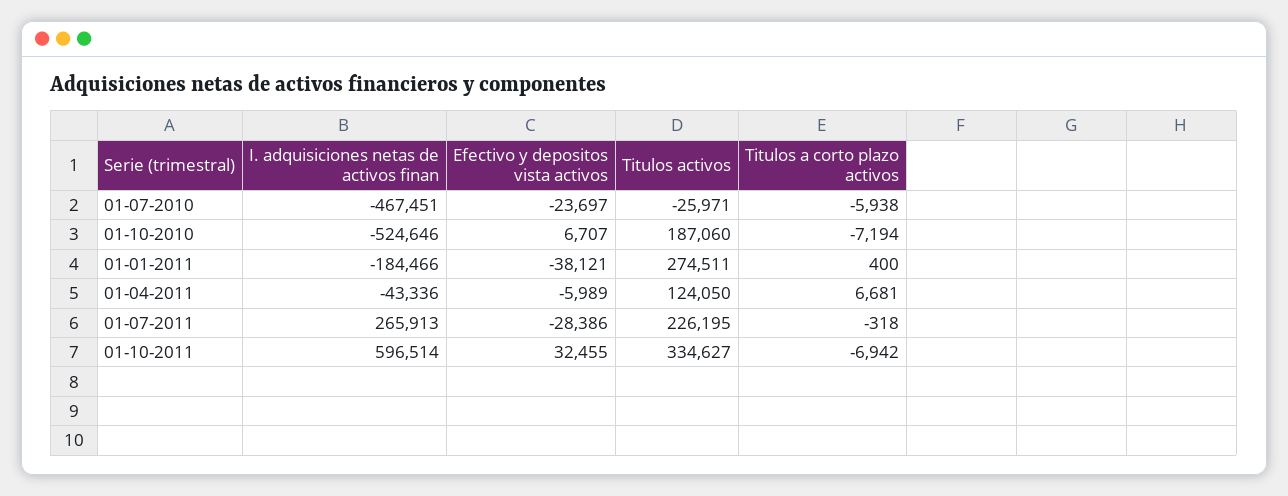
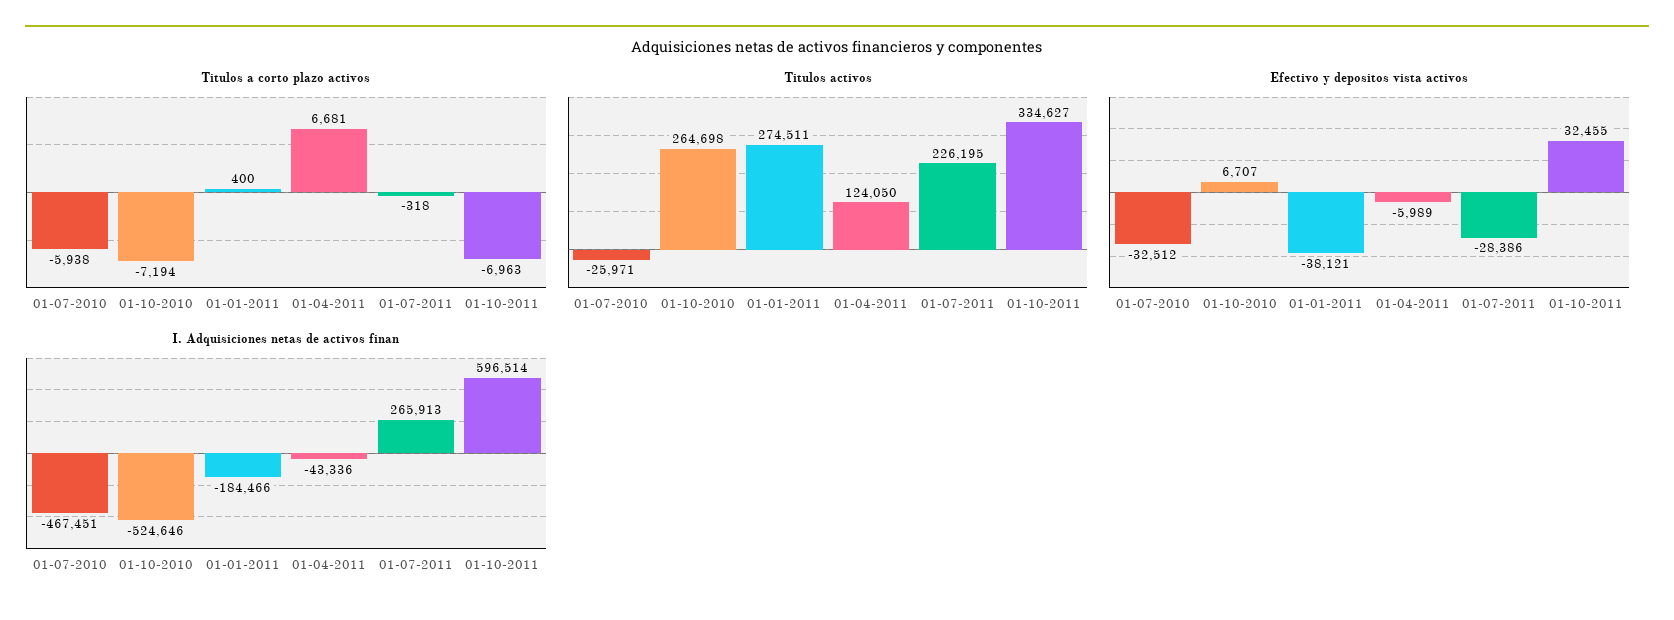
  {
    "I. adquisiciones netas de activos finan": {
      "01-07-2010": -467451,
      "01-10-2010": -524646,
      "01-01-2011": -184466,
      "01-04-2011": -43336,
      "01-07-2011": 265913,
      "01-10-2011": 596514
    },
    "Efectivo y depositos vista activos": {
-     "01-07-2010": -23697,
+     "01-07-2010": -32512,
      "01-10-2010": 6707,
      "01-01-2011": -38121,
      "01-04-2011": -5989,
      "01-07-2011": -28386,
      "01-10-2011": 32455
    },
    "Titulos activos": {
      "01-07-2010": -25971,
-     "01-10-2010": 187060,
+     "01-10-2010": 264698,
      "01-01-2011": 274511,
      "01-04-2011": 124050,
      "01-07-2011": 226195,
      "01-10-2011": 334627
    },
    "Titulos a corto plazo activos": {
      "01-07-2010": -5938,
      "01-10-2010": -7194,
      "01-01-2011": 400,
      "01-04-2011": 6681,
      "01-07-2011": -318,
-     "01-10-2011": -6942
+     "01-10-2011": -6963
    }
  }

